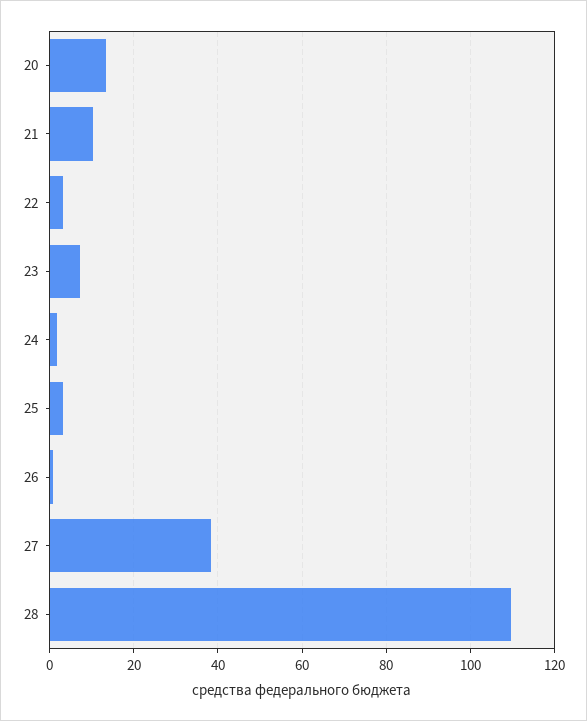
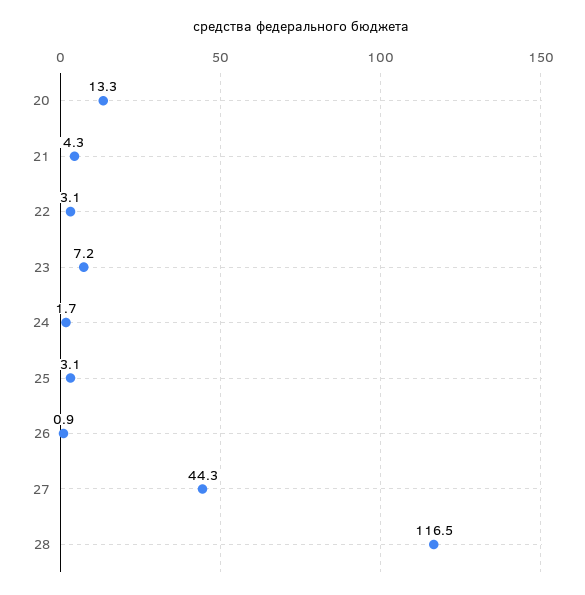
  {
    "20": 13.3,
-   "21": 10,
+   "21": 4.3,
    "22": 3.1,
    "23": 7.2,
    "24": 1.7,
    "25": 3.1,
    "26": 0.9,
-   "27": 38,
+   "27": 44.3,
-   "28": 110
+   "28": 116.5
  }

